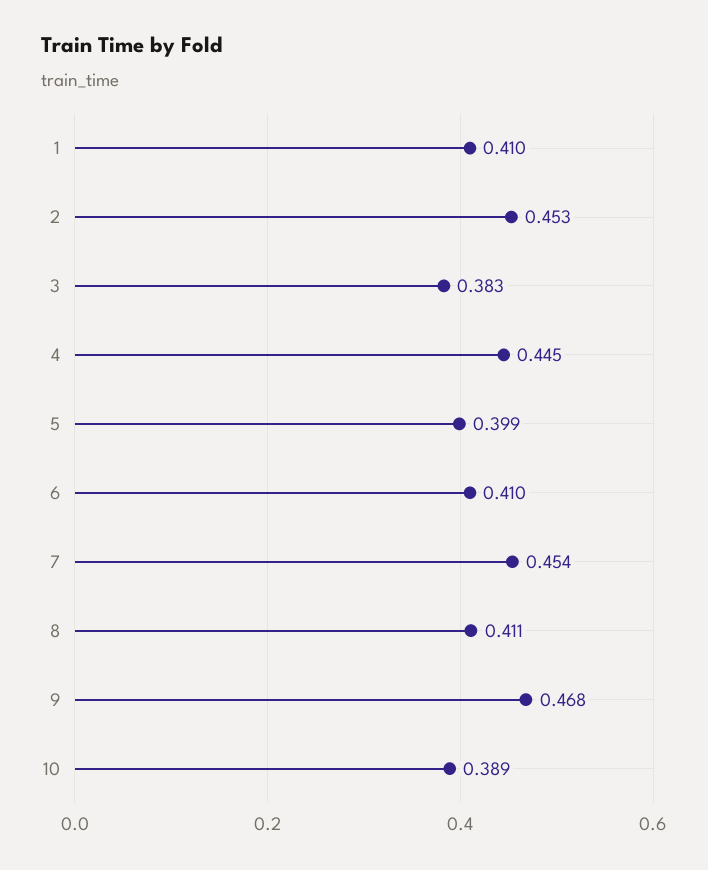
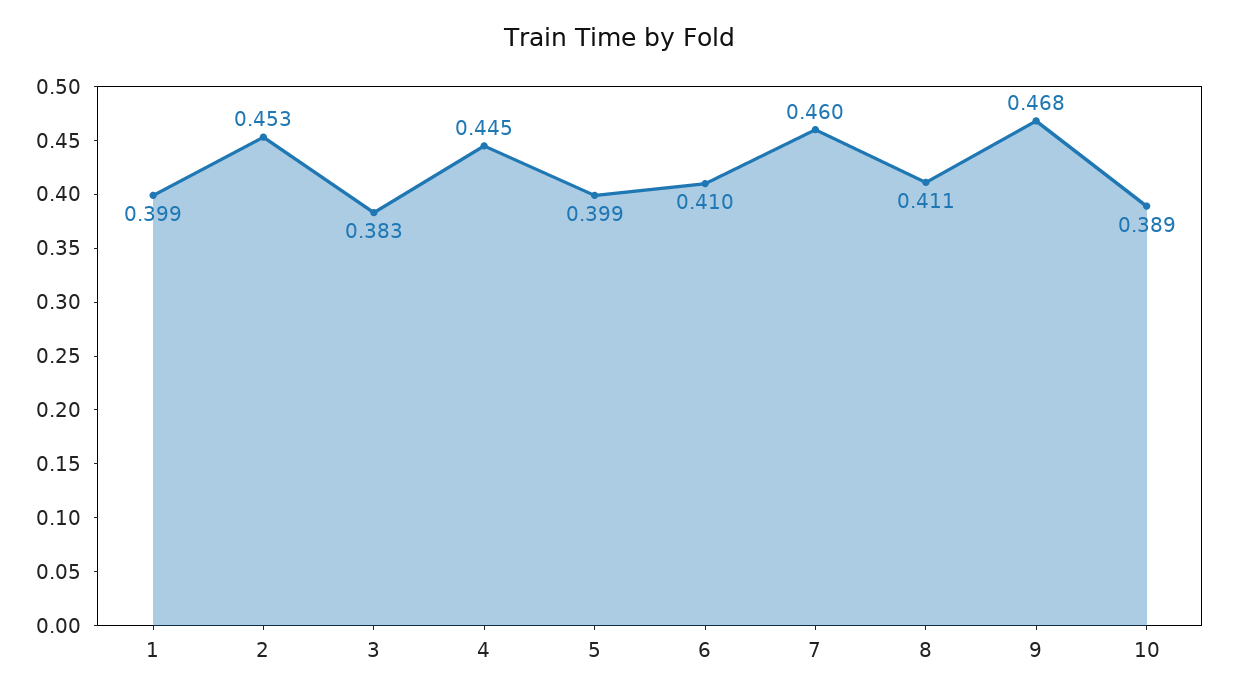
  {
-   "1": 0.41,
+   "1": 0.399,
    "2": 0.453,
    "3": 0.383,
    "4": 0.445,
    "5": 0.399,
    "6": 0.41,
-   "7": 0.454,
+   "7": 0.46,
    "8": 0.411,
    "9": 0.468,
    "10": 0.389
  }

